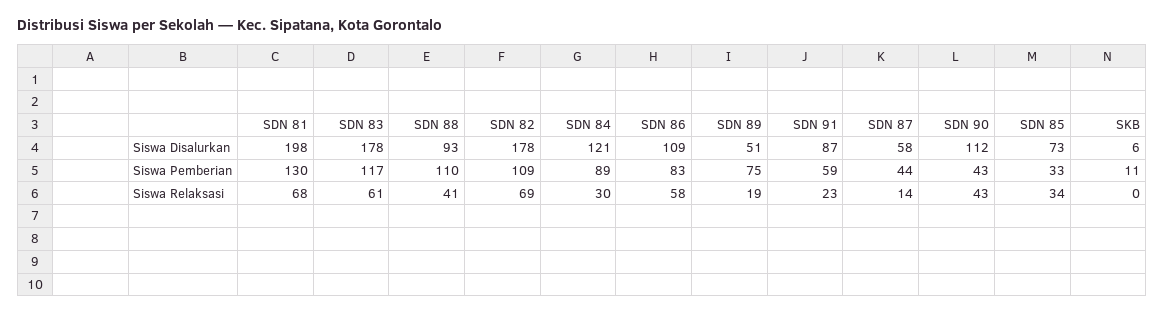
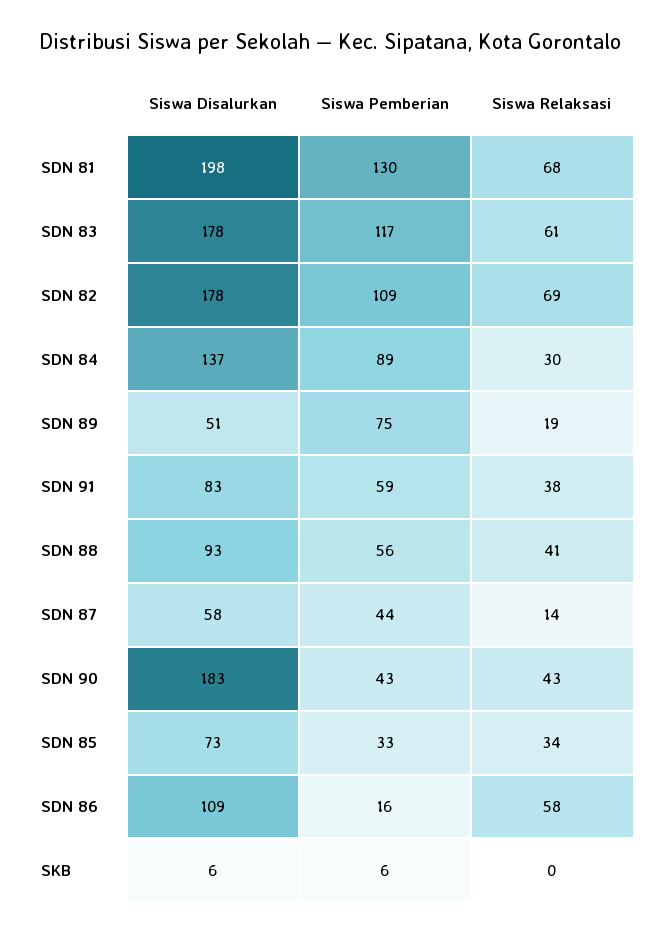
  {
    "SDN 81": {
      "Siswa Disalurkan": 198,
      "Siswa Pemberian": 130,
      "Siswa Relaksasi": 68
    },
    "SDN 83": {
      "Siswa Disalurkan": 178,
      "Siswa Pemberian": 117,
      "Siswa Relaksasi": 61
    },
    "SDN 88": {
      "Siswa Disalurkan": 93,
-     "Siswa Pemberian": 110,
+     "Siswa Pemberian": 56,
      "Siswa Relaksasi": 41
    },
    "SDN 82": {
      "Siswa Disalurkan": 178,
      "Siswa Pemberian": 109,
      "Siswa Relaksasi": 69
    },
    "SDN 84": {
-     "Siswa Disalurkan": 121,
+     "Siswa Disalurkan": 137,
      "Siswa Pemberian": 89,
      "Siswa Relaksasi": 30
    },
    "SDN 86": {
      "Siswa Disalurkan": 109,
-     "Siswa Pemberian": 83,
+     "Siswa Pemberian": 16,
      "Siswa Relaksasi": 58
    },
    "SDN 89": {
      "Siswa Disalurkan": 51,
      "Siswa Pemberian": 75,
      "Siswa Relaksasi": 19
    },
    "SDN 91": {
-     "Siswa Disalurkan": 87,
+     "Siswa Disalurkan": 83,
      "Siswa Pemberian": 59,
-     "Siswa Relaksasi": 23
+     "Siswa Relaksasi": 38
    },
    "SDN 87": {
      "Siswa Disalurkan": 58,
      "Siswa Pemberian": 44,
      "Siswa Relaksasi": 14
    },
    "SDN 90": {
-     "Siswa Disalurkan": 112,
+     "Siswa Disalurkan": 183,
      "Siswa Pemberian": 43,
      "Siswa Relaksasi": 43
    },
    "SDN 85": {
      "Siswa Disalurkan": 73,
      "Siswa Pemberian": 33,
      "Siswa Relaksasi": 34
    },
    "SKB": {
      "Siswa Disalurkan": 6,
-     "Siswa Pemberian": 11,
+     "Siswa Pemberian": 6,
      "Siswa Relaksasi": 0
    }
  }

